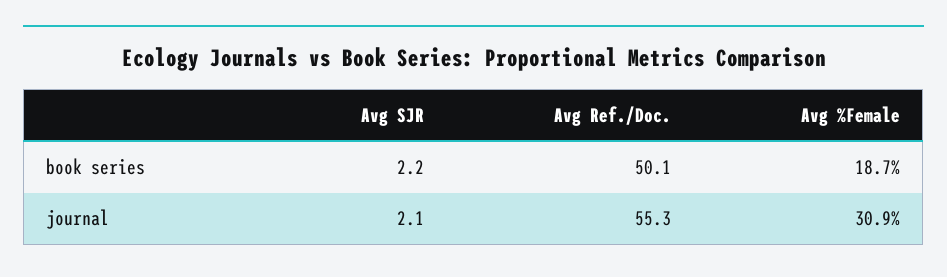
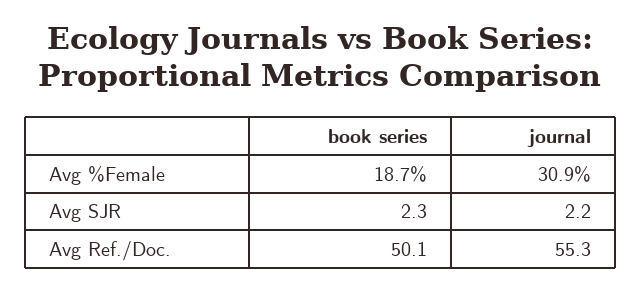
  {
    "Avg SJR": {
-     "book series": 2.2,
+     "book series": 2.3,
-     "journal": 2.1
+     "journal": 2.2
    },
    "Avg Ref./Doc.": {
      "book series": 50.1,
      "journal": 55.3
    },
    "Avg %Female": {
      "book series": 18.7,
      "journal": 30.9
    }
  }

